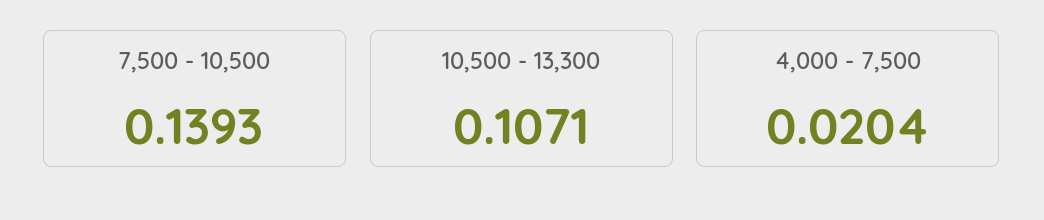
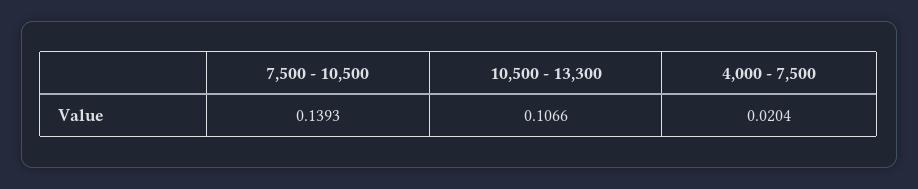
  {
    "7,500 - 10,500": 0.1393,
-   "10,500 - 13,300": 0.1071,
+   "10,500 - 13,300": 0.1066,
    "4,000 - 7,500": 0.0204
  }

